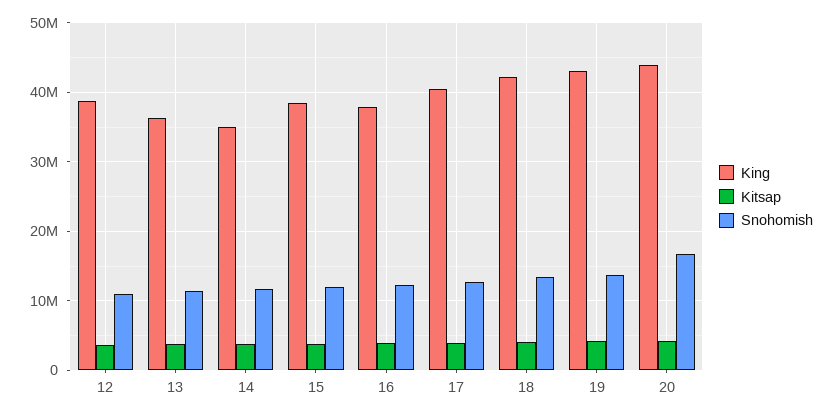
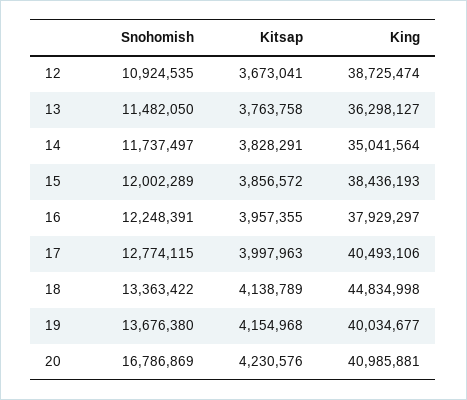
  {
    "King": {
      "12": 38725474,
      "13": 36298127,
      "14": 35041564,
      "15": 38436193,
      "16": 37929297,
      "17": 40493106,
-     "18": 42000000,
+     "18": 44834998,
-     "19": 43000000,
+     "19": 40034677,
-     "20": 44000000
+     "20": 40985881
    },
    "Kitsap": {
      "12": 3673041,
      "13": 3763758,
      "14": 3828291,
      "15": 3856572,
      "16": 3957355,
      "17": 3997963,
      "18": 4138789,
      "19": 4154968,
      "20": 4230576
    },
    "Snohomish": {
      "12": 10924535,
      "13": 11482050,
      "14": 11737497,
      "15": 12002289,
      "16": 12248391,
      "17": 12774115,
      "18": 13363422,
      "19": 13676380,
      "20": 16786869
    }
  }

